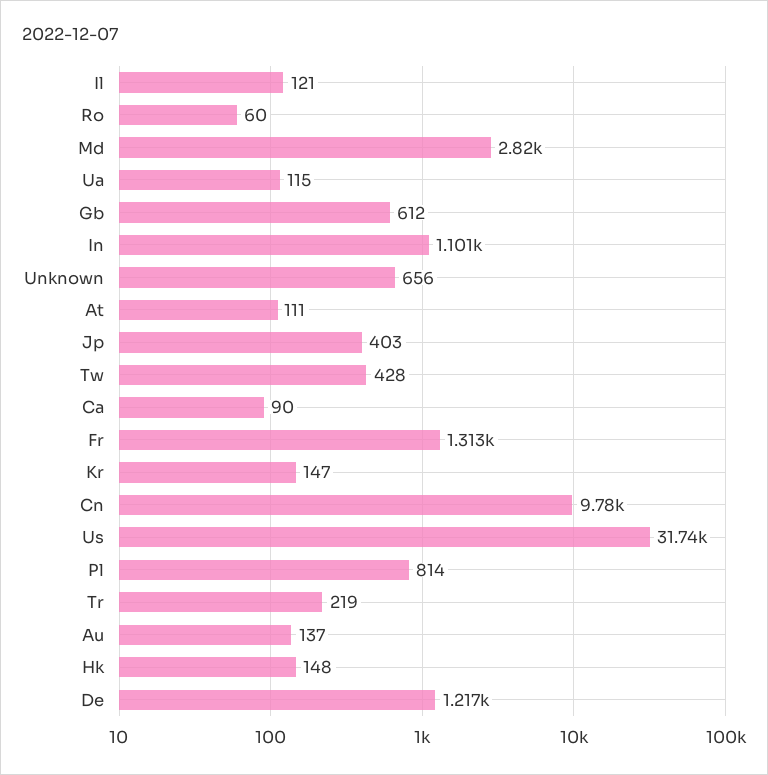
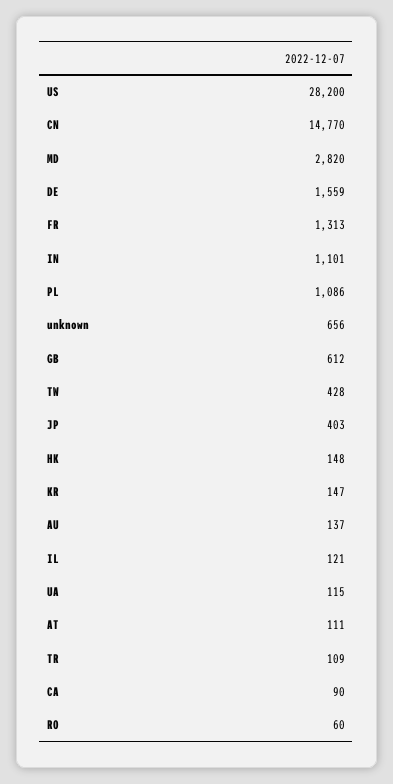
  {
    "Il": 121,
    "Ro": 60,
    "Md": 2820,
    "Ua": 115,
    "Gb": 612,
    "In": 1101,
    "Unknown": 656,
    "At": 111,
    "Jp": 403,
    "Tw": 428,
    "Ca": 90,
    "Fr": 1313,
    "Kr": 147,
-   "Cn": 9780,
+   "Cn": 14770,
-   "Us": 31740,
+   "Us": 28200,
-   "Pl": 814,
+   "Pl": 1086,
-   "Tr": 219,
+   "Tr": 109,
    "Au": 137,
    "Hk": 148,
-   "De": 1217
+   "De": 1559
  }

